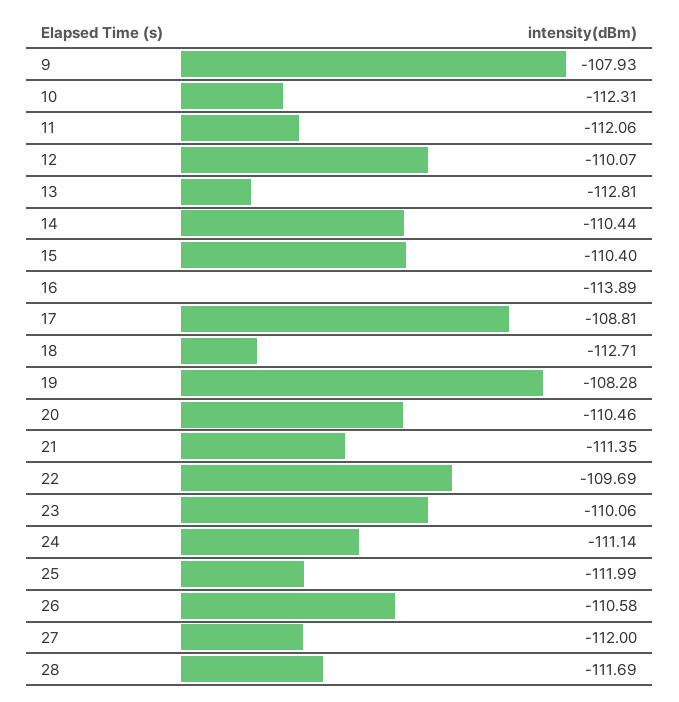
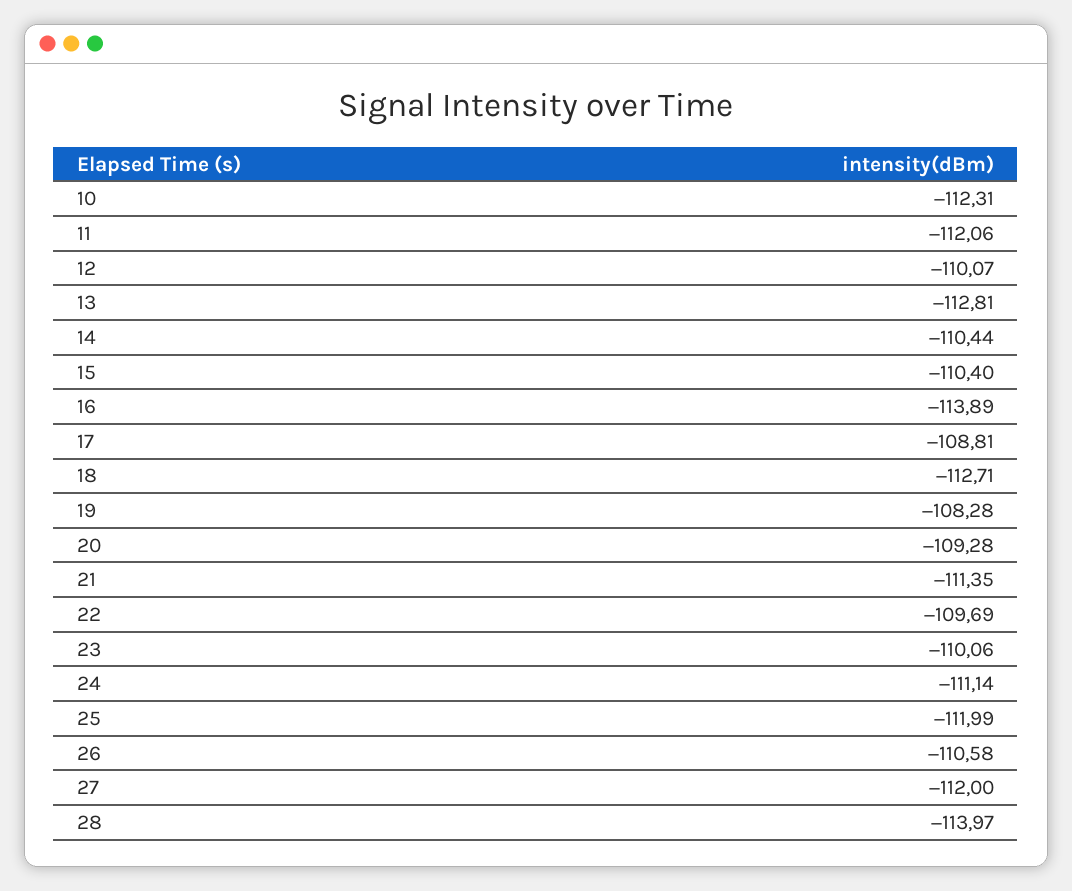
  {
-   "9": -107.93,
    "10": -112.31,
    "11": -112.06,
    "12": -110.07,
    "13": -112.81,
    "14": -110.44,
    "15": -110.4,
    "16": -113.89,
    "17": -108.81,
    "18": -112.71,
    "19": -108.28,
-   "20": -110.46,
+   "20": -109.28,
    "21": -111.35,
    "22": -109.69,
    "23": -110.06,
    "24": -111.14,
    "25": -111.99,
    "26": -110.58,
    "27": -112,
-   "28": -111.69
+   "28": -113.97
  }

